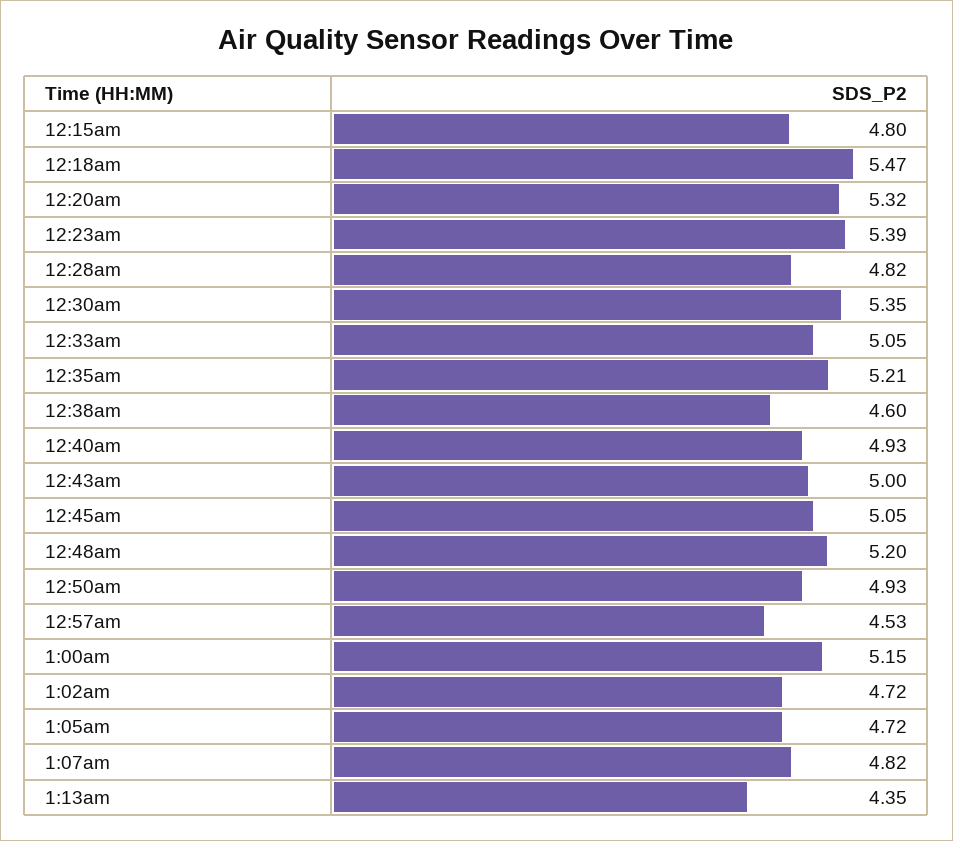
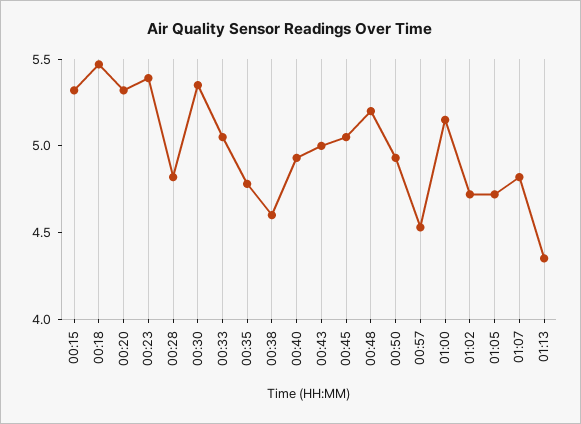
  {
-   "12:15am": 4.8,
+   "12:15am": 5.3,
    "12:18am": 5.47,
    "12:20am": 5.32,
    "12:23am": 5.39,
    "12:28am": 4.82,
    "12:30am": 5.35,
    "12:33am": 5.05,
-   "12:35am": 5.21,
+   "12:35am": 4.8,
    "12:38am": 4.6,
    "12:40am": 4.93,
    "12:43am": 5,
    "12:45am": 5.05,
    "12:48am": 5.2,
    "12:50am": 4.93,
    "12:57am": 4.53,
    "1:00am": 5.15,
    "1:02am": 4.72,
    "1:05am": 4.72,
    "1:07am": 4.82,
    "1:13am": 4.35
  }

